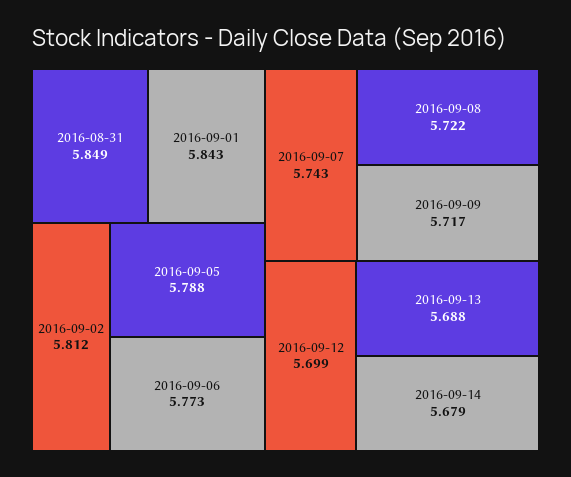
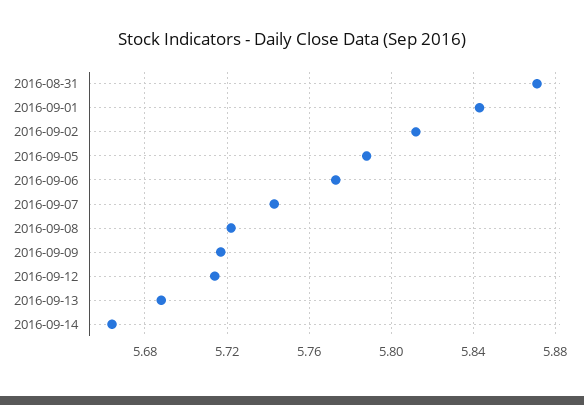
  {
-   "2016-08-31": 5.849,
+   "2016-08-31": 5.87,
    "2016-09-01": 5.843,
    "2016-09-02": 5.812,
    "2016-09-05": 5.788,
    "2016-09-06": 5.773,
    "2016-09-07": 5.743,
    "2016-09-08": 5.722,
    "2016-09-09": 5.717,
-   "2016-09-12": 5.699,
+   "2016-09-12": 5.715,
    "2016-09-13": 5.688,
-   "2016-09-14": 5.679
+   "2016-09-14": 5.665
  }

